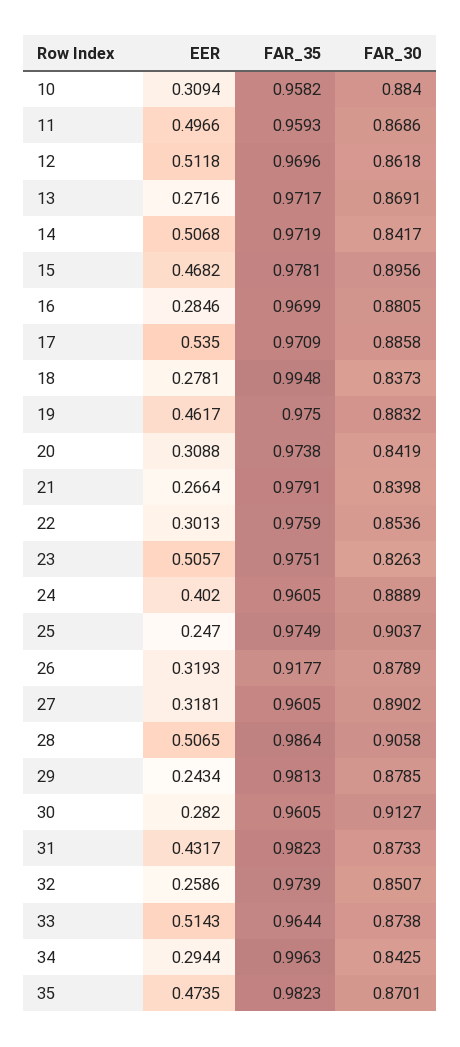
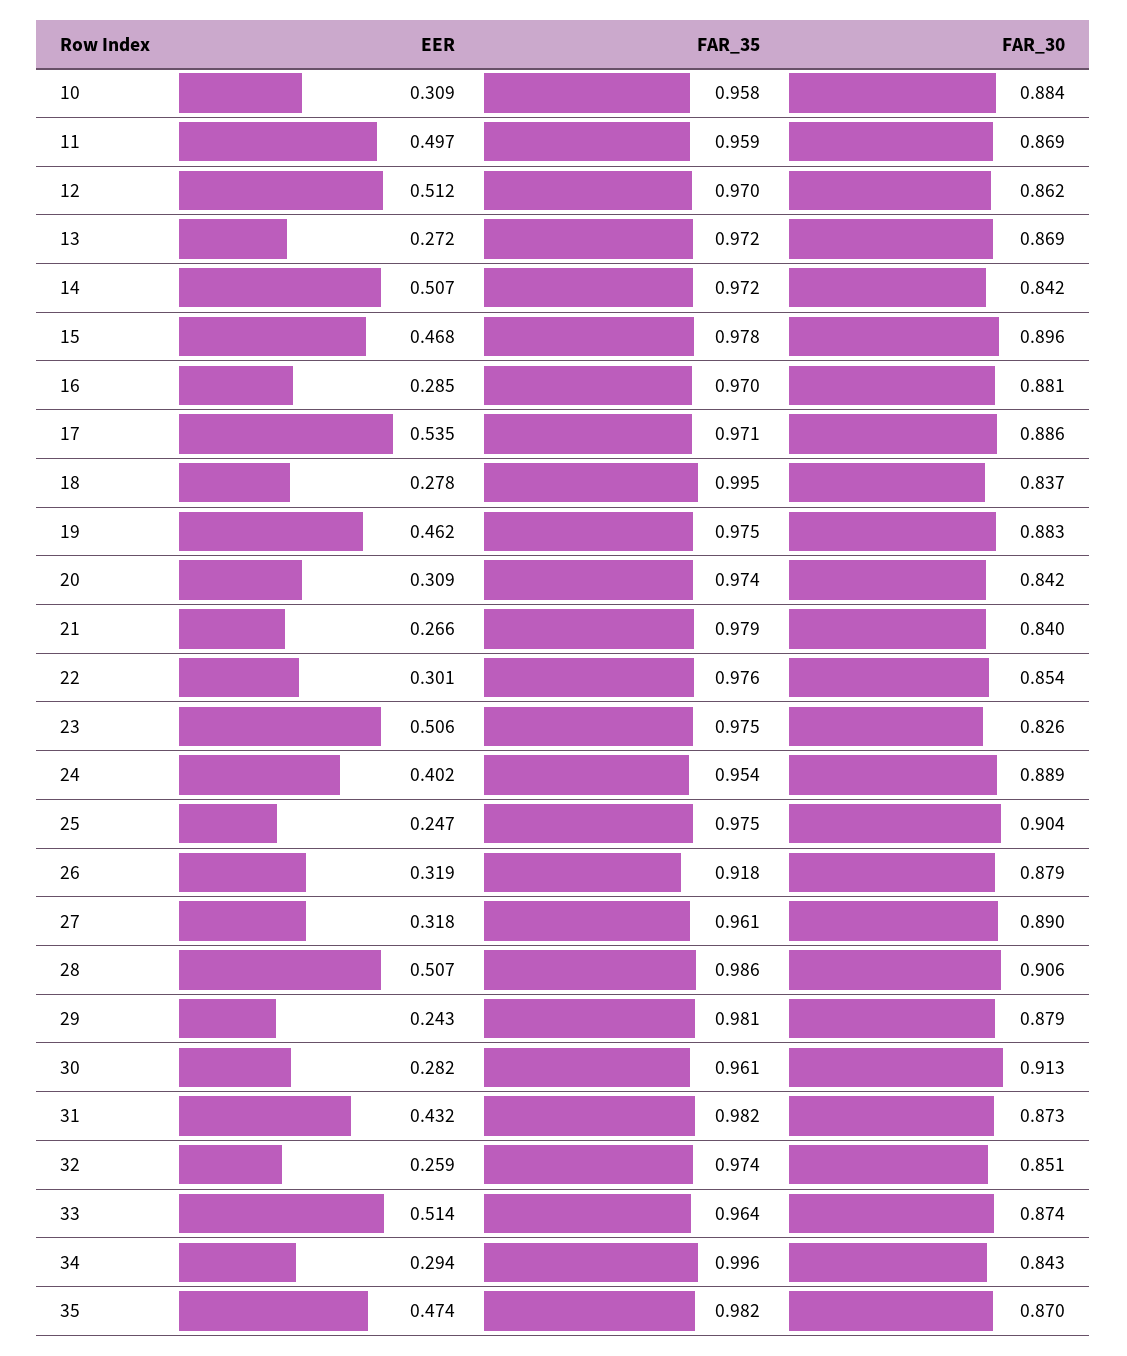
  {
    "EER": {
      "10": 0.3094,
      "11": 0.4966,
      "12": 0.5118,
      "13": 0.2716,
      "14": 0.5068,
      "15": 0.4682,
      "16": 0.2846,
      "17": 0.535,
      "18": 0.2781,
      "19": 0.4617,
      "20": 0.3088,
      "21": 0.2664,
      "22": 0.3013,
      "23": 0.5057,
      "24": 0.402,
      "25": 0.247,
      "26": 0.3193,
      "27": 0.3181,
      "28": 0.5065,
      "29": 0.2434,
      "30": 0.282,
      "31": 0.4317,
      "32": 0.2586,
      "33": 0.5143,
      "34": 0.2944,
      "35": 0.4735
    },
    "FAR_35": {
      "10": 0.9582,
      "11": 0.9593,
      "12": 0.9696,
      "13": 0.9717,
      "14": 0.9719,
      "15": 0.9781,
      "16": 0.9699,
      "17": 0.9709,
      "18": 0.9948,
      "19": 0.975,
      "20": 0.9738,
      "21": 0.9791,
      "22": 0.9759,
      "23": 0.9751,
-     "24": 0.9605,
+     "24": 0.954,
      "25": 0.9749,
      "26": 0.9177,
      "27": 0.9605,
      "28": 0.9864,
      "29": 0.9813,
      "30": 0.9605,
      "31": 0.9823,
      "32": 0.9739,
      "33": 0.9644,
      "34": 0.9963,
      "35": 0.9823
    },
    "FAR_30": {
      "10": 0.884,
      "11": 0.8686,
      "12": 0.8618,
      "13": 0.8691,
      "14": 0.8417,
      "15": 0.8956,
      "16": 0.8805,
      "17": 0.8858,
      "18": 0.8373,
      "19": 0.8832,
      "20": 0.8419,
      "21": 0.8398,
      "22": 0.8536,
      "23": 0.8263,
      "24": 0.8889,
      "25": 0.9037,
      "26": 0.8789,
      "27": 0.8902,
      "28": 0.9058,
      "29": 0.8785,
      "30": 0.9127,
      "31": 0.8733,
      "32": 0.8507,
      "33": 0.8738,
      "34": 0.8425,
      "35": 0.8701
    }
  }

